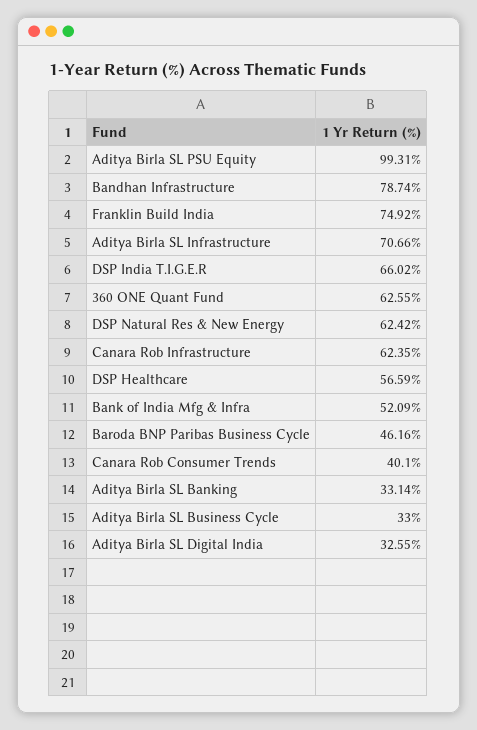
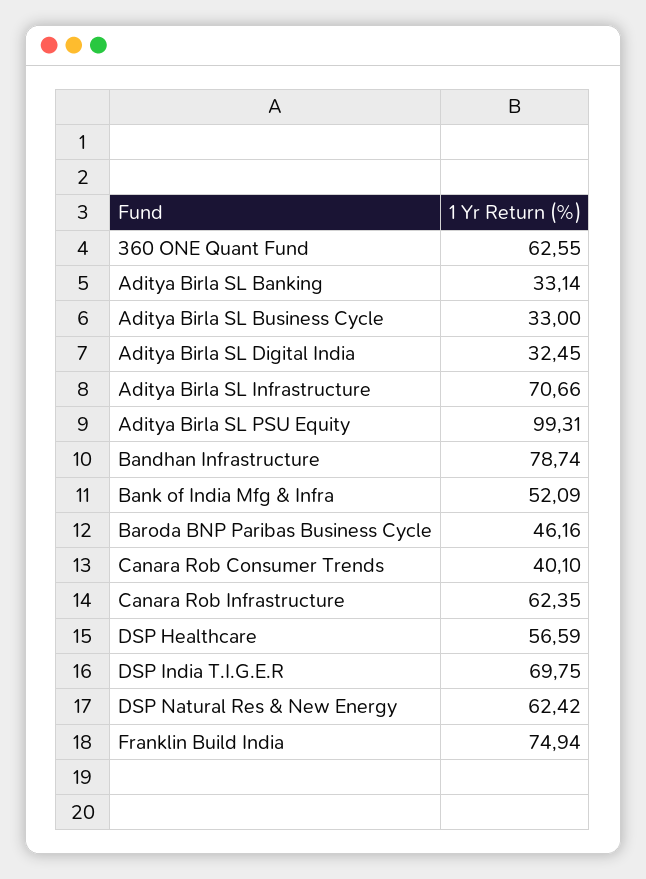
  {
    "Aditya Birla SL PSU Equity": 99.31,
    "Bandhan Infrastructure": 78.74,
-   "Franklin Build India": 74.92,
+   "Franklin Build India": 74.94,
    "Aditya Birla SL Infrastructure": 70.66,
-   "DSP India T.I.G.E.R": 66.02,
+   "DSP India T.I.G.E.R": 69.75,
    "360 ONE Quant Fund": 62.55,
    "DSP Natural Res & New Energy": 62.42,
    "Canara Rob Infrastructure": 62.35,
    "DSP Healthcare": 56.59,
    "Bank of India Mfg & Infra": 52.09,
    "Baroda BNP Paribas Business Cycle": 46.16,
    "Canara Rob Consumer Trends": 40.1,
    "Aditya Birla SL Banking": 33.14,
    "Aditya Birla SL Business Cycle": 33,
-   "Aditya Birla SL Digital India": 32.55
+   "Aditya Birla SL Digital India": 32.45
  }

